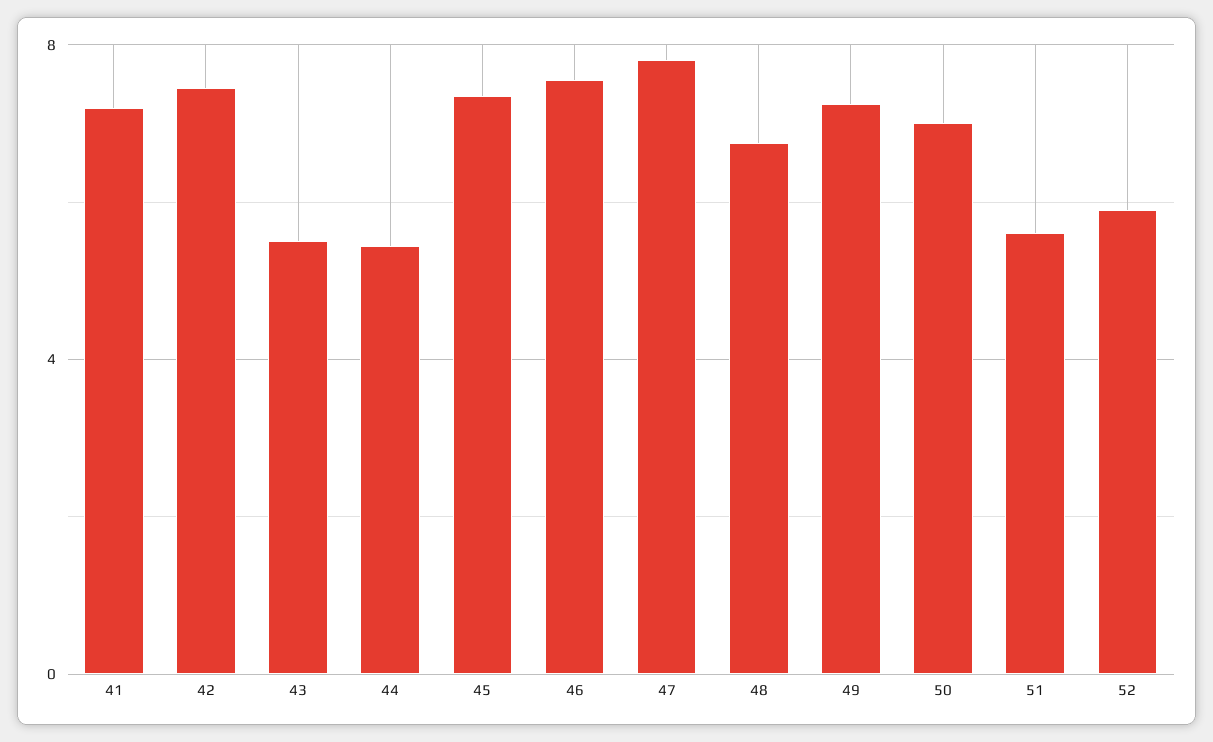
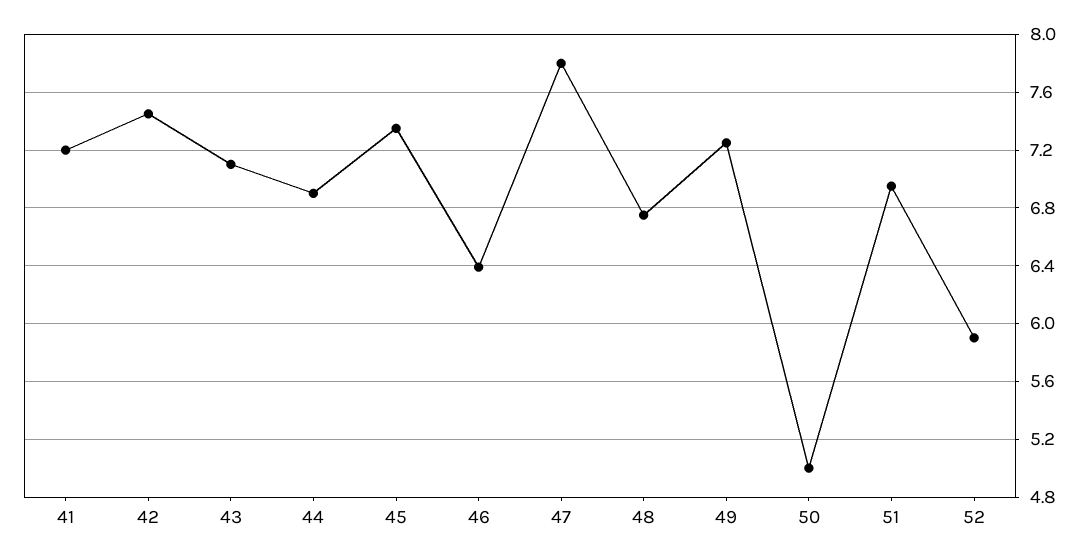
  {
    "41": 7.2,
    "42": 7.45,
-   "43": 5.5,
+   "43": 7.1,
-   "44": 5.5,
+   "44": 6.9,
    "45": 7.35,
-   "46": 7.5,
+   "46": 6.4,
    "47": 7.8,
    "48": 6.75,
    "49": 7.25,
-   "50": 7,
+   "50": 5,
-   "51": 5.5,
+   "51": 6.95,
    "52": 5.9
  }

